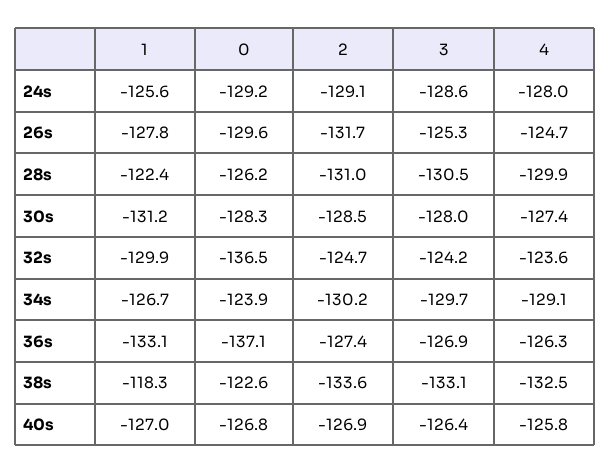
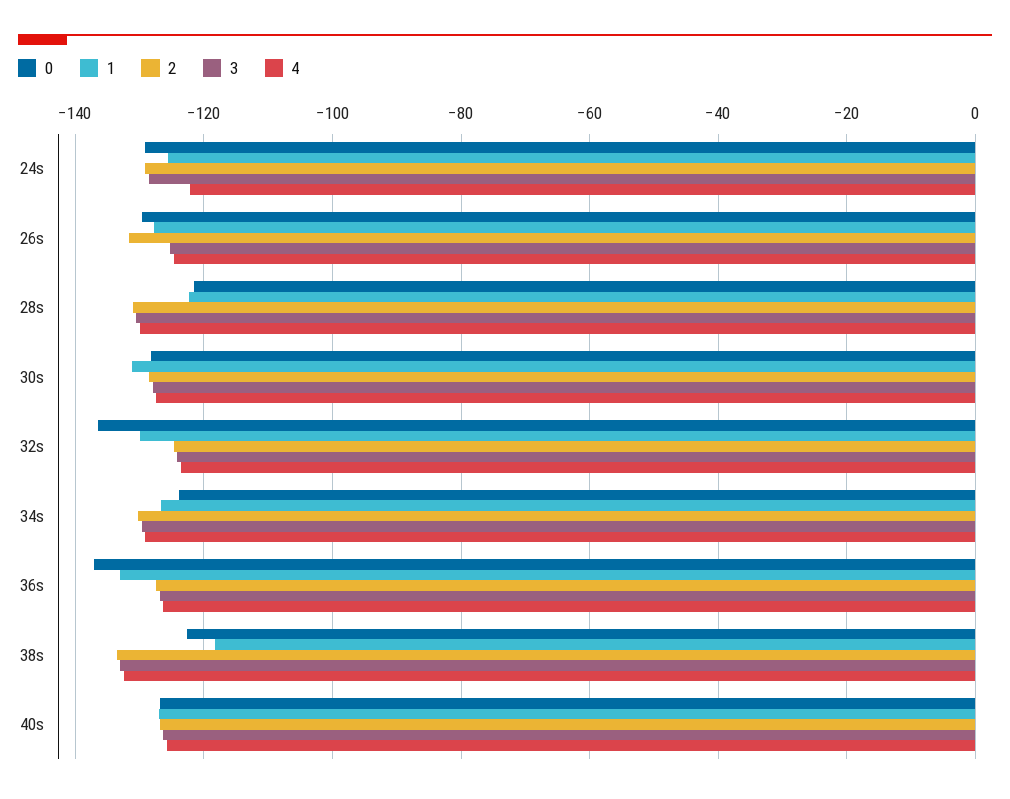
  {
    "1": {
      "24s": -125.6,
      "26s": -127.8,
      "28s": -122.4,
      "30s": -131.2,
      "32s": -129.9,
      "34s": -126.7,
      "36s": -133.1,
      "38s": -118.3,
      "40s": -127
    },
    "0": {
      "24s": -129.2,
      "26s": -129.6,
-     "28s": -126.2,
+     "28s": -122,
      "30s": -128.3,
      "32s": -136.5,
      "34s": -123.9,
      "36s": -137.1,
      "38s": -122.6,
      "40s": -126.8
    },
    "2": {
      "24s": -129.1,
      "26s": -131.7,
      "28s": -131,
      "30s": -128.5,
      "32s": -124.7,
      "34s": -130.2,
      "36s": -127.4,
      "38s": -133.6,
      "40s": -126.9
    },
    "3": {
      "24s": -128.6,
      "26s": -125.3,
      "28s": -130.5,
      "30s": -128,
      "32s": -124.2,
      "34s": -129.7,
      "36s": -126.9,
      "38s": -133.1,
      "40s": -126.4
    },
    "4": {
-     "24s": -128,
+     "24s": -122,
      "26s": -124.7,
      "28s": -129.9,
      "30s": -127.4,
      "32s": -123.6,
      "34s": -129.1,
      "36s": -126.3,
      "38s": -132.5,
      "40s": -125.8
    }
  }

